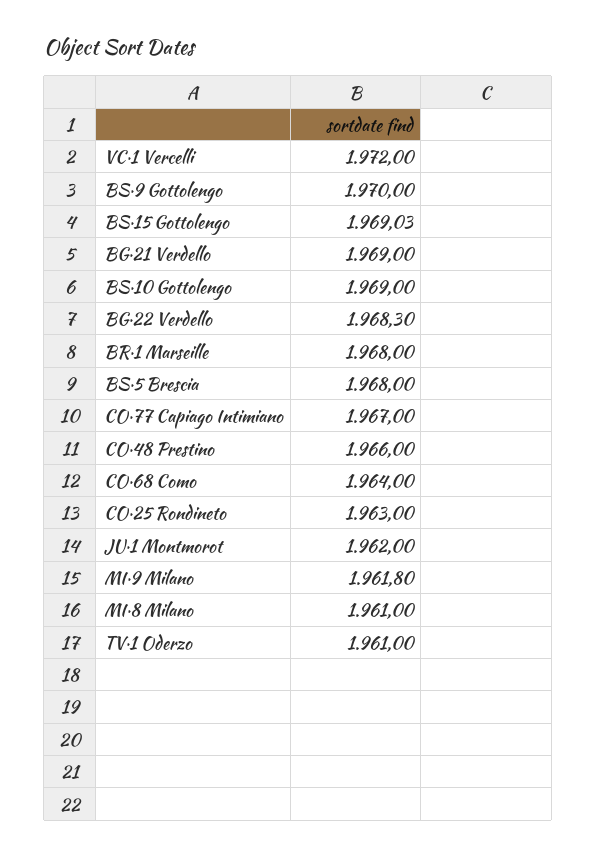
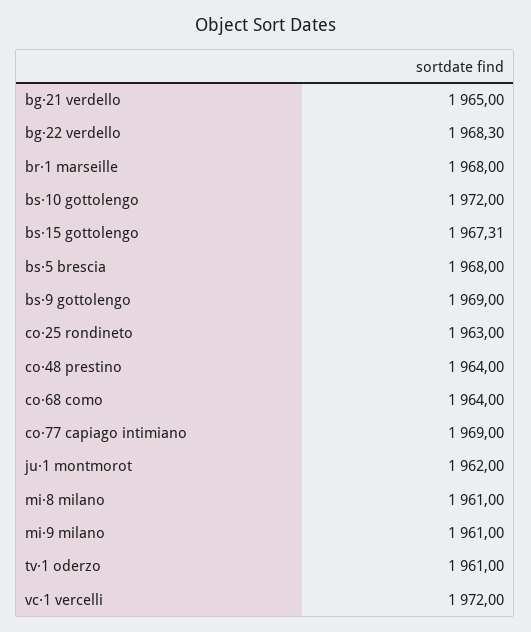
  {
    "VC·1 Vercelli": 1972,
-   "BS·9 Gottolengo": 1970,
+   "BS·9 Gottolengo": 1969,
-   "BS·15 Gottolengo": 1969.03,
+   "BS·15 Gottolengo": 1967.31,
-   "BG·21 Verdello": 1969,
+   "BG·21 Verdello": 1965,
-   "BS·10 Gottolengo": 1969,
+   "BS·10 Gottolengo": 1972,
    "BG·22 Verdello": 1968.3,
    "BR·1 Marseille": 1968,
    "BS·5 Brescia": 1968,
-   "CO·77 Capiago Intimiano": 1967,
+   "CO·77 Capiago Intimiano": 1969,
-   "CO·48 Prestino": 1966,
+   "CO·48 Prestino": 1964,
    "CO·68 Como": 1964,
    "CO·25 Rondineto": 1963,
    "JU·1 Montmorot": 1962,
-   "MI·9 Milano": 1961.8,
+   "MI·9 Milano": 1961,
    "MI·8 Milano": 1961,
    "TV·1 Oderzo": 1961
  }

